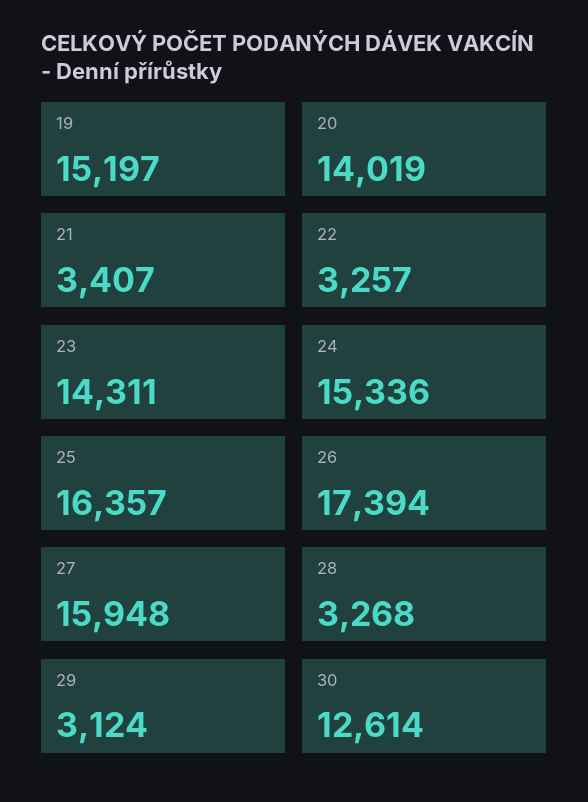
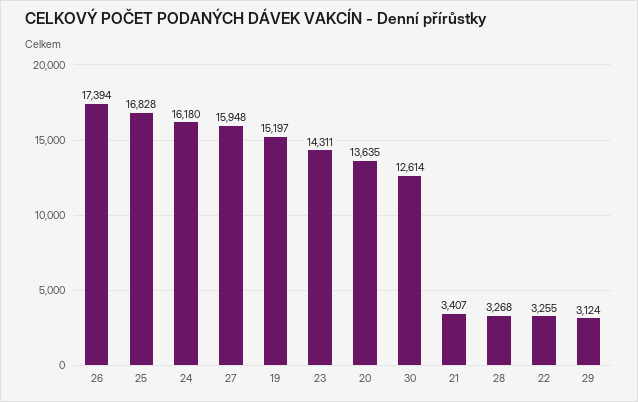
  {
    "19": 15197,
-   "20": 14019,
+   "20": 13635,
    "21": 3407,
-   "22": 3257,
+   "22": 3255,
    "23": 14311,
-   "24": 15336,
+   "24": 16180,
-   "25": 16357,
+   "25": 16828,
    "26": 17394,
    "27": 15948,
    "28": 3268,
    "29": 3124,
    "30": 12614
  }

